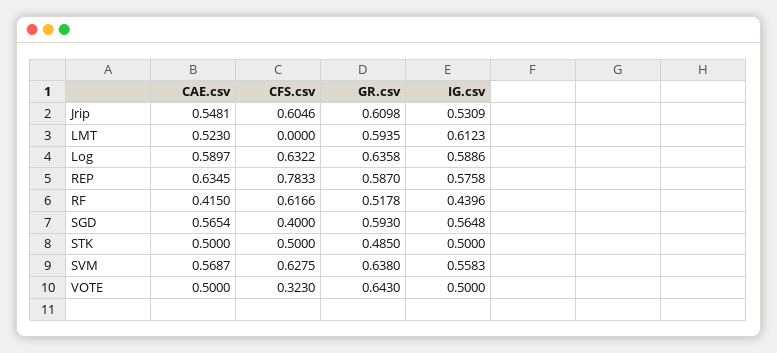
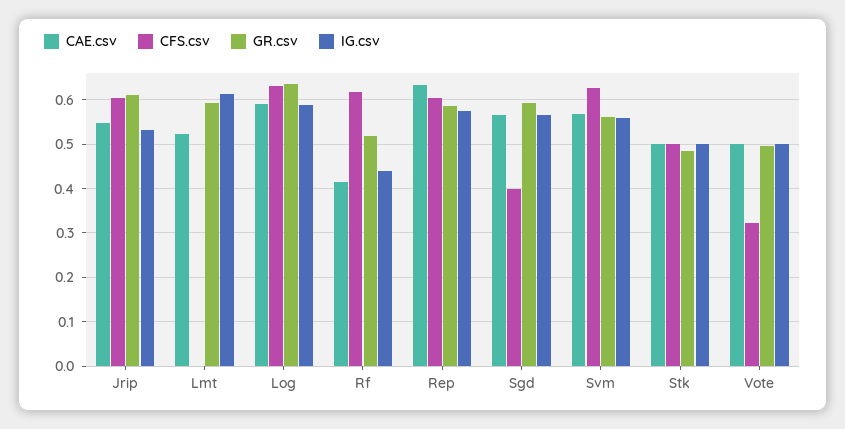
  {
    "CAE.csv": {
      "Jrip": 0.5481,
      "LMT": 0.523,
      "Log": 0.5897,
      "REP": 0.6345,
      "RF": 0.415,
      "SGD": 0.5654,
      "STK": 0.5,
      "SVM": 0.5687,
      "VOTE": 0.5
    },
    "CFS.csv": {
      "Jrip": 0.6046,
      "LMT": 0,
      "Log": 0.6322,
-     "REP": 0.7833,
+     "REP": 0.6,
      "RF": 0.6166,
      "SGD": 0.4,
      "STK": 0.5,
      "SVM": 0.6275,
      "VOTE": 0.323
    },
    "GR.csv": {
      "Jrip": 0.6098,
      "LMT": 0.5935,
      "Log": 0.6358,
      "REP": 0.587,
      "RF": 0.5178,
      "SGD": 0.593,
      "STK": 0.485,
-     "SVM": 0.638,
+     "SVM": 0.56,
-     "VOTE": 0.643
+     "VOTE": 0.5
    },
    "IG.csv": {
      "Jrip": 0.5309,
      "LMT": 0.6123,
      "Log": 0.5886,
      "REP": 0.5758,
      "RF": 0.4396,
      "SGD": 0.5648,
      "STK": 0.5,
      "SVM": 0.5583,
      "VOTE": 0.5
    }
  }

